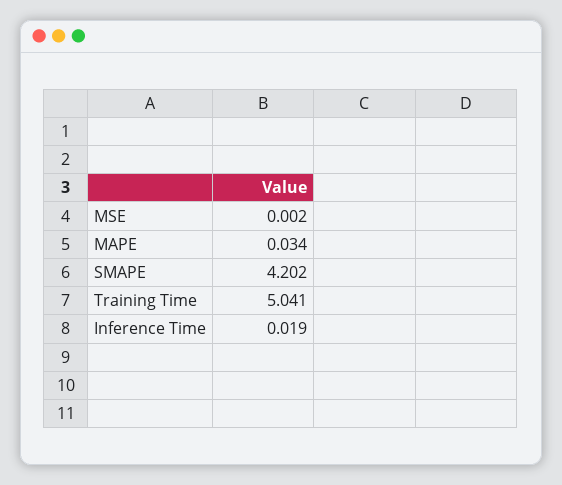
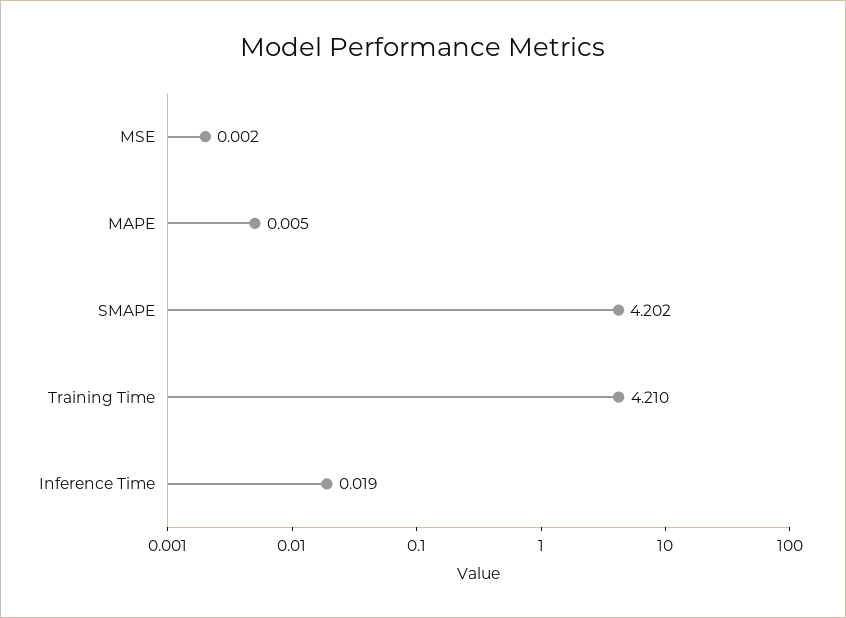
  {
    "MSE": 0.002,
-   "MAPE": 0.034,
+   "MAPE": 0.005,
    "SMAPE": 4.202,
-   "Training Time": 5.041,
+   "Training Time": 4.21,
    "Inference Time": 0.019
  }

